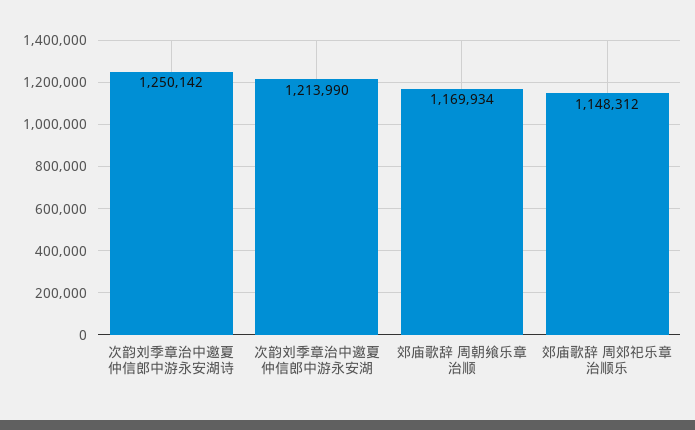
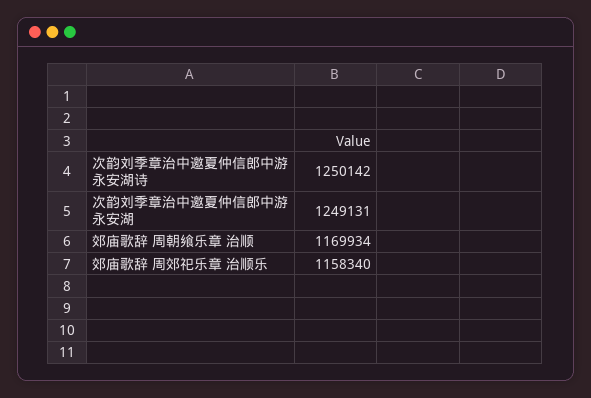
  {
    "次韵刘季章治中邀夏仲信郎中游永安湖诗": 1250142,
-   "次韵刘季章治中邀夏仲信郎中游永安湖": 1213990,
+   "次韵刘季章治中邀夏仲信郎中游永安湖": 1249131,
    "郊庙歌辞 周朝飨乐章 治顺": 1169934,
-   "郊庙歌辞 周郊祀乐章 治顺乐": 1148312
+   "郊庙歌辞 周郊祀乐章 治顺乐": 1158340
  }

